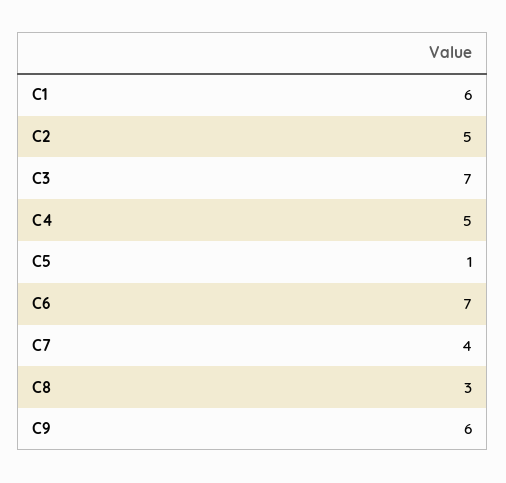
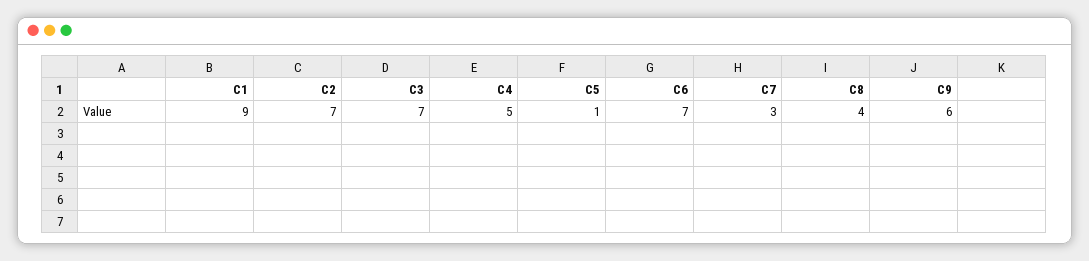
  {
-   "C1": 6,
+   "C1": 9,
-   "C2": 5,
+   "C2": 7,
    "C3": 7,
    "C4": 5,
    "C5": 1,
    "C6": 7,
-   "C7": 4,
+   "C7": 3,
-   "C8": 3,
+   "C8": 4,
    "C9": 6
  }

